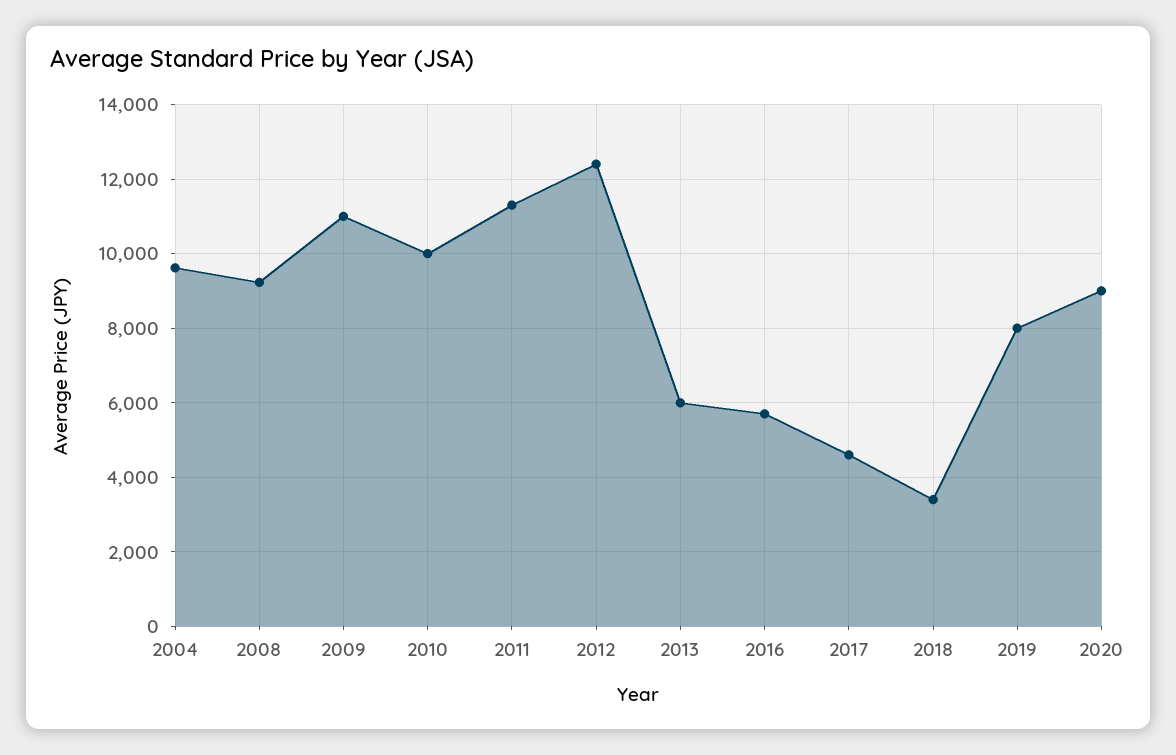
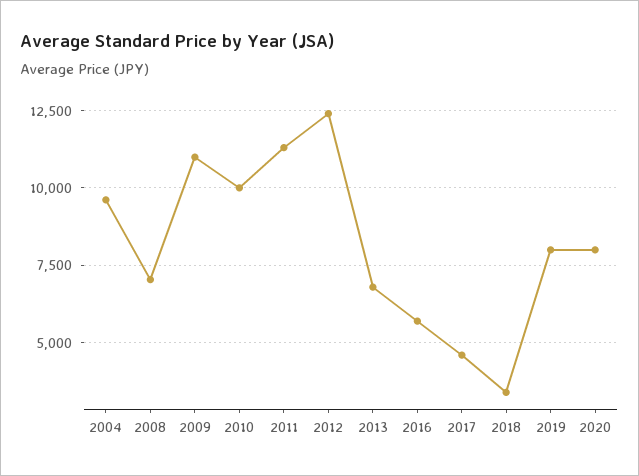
  {
    "2004": 9600,
-   "2008": 9200,
+   "2008": 7000,
    "2009": 11000,
    "2010": 10000,
    "2011": 11400,
    "2012": 12400,
-   "2013": 6000,
+   "2013": 6750,
    "2016": 5800,
    "2017": 4600,
    "2018": 3400,
    "2019": 8000,
-   "2020": 9000
+   "2020": 8000
  }

